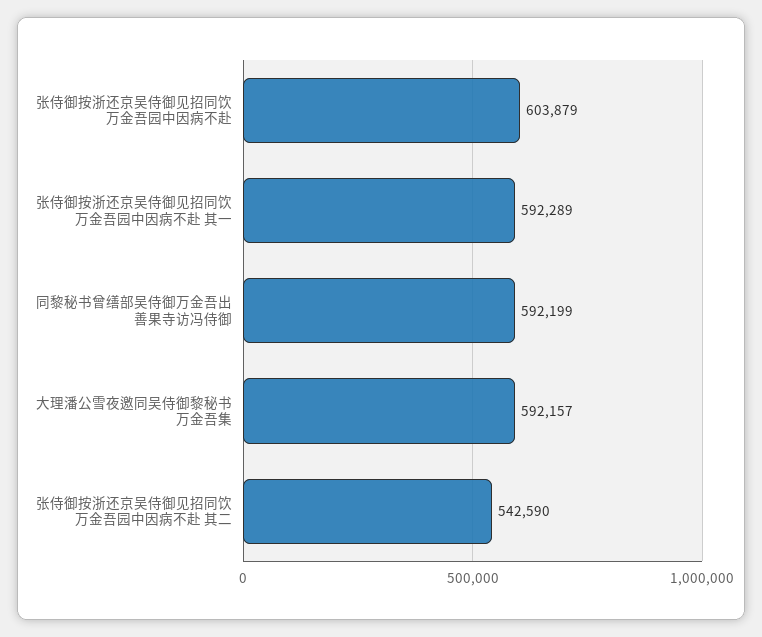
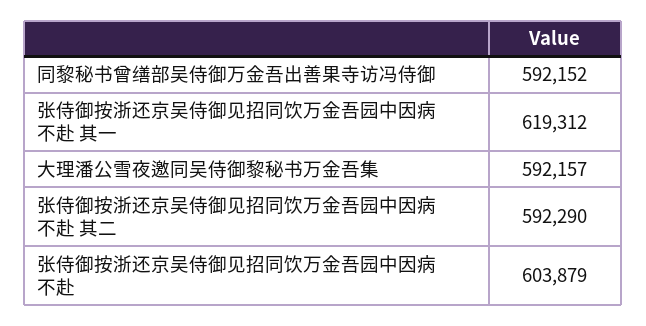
  {
    "张侍御按浙还京吴侍御见招同饮万金吾园中因病不赴": 603879,
-   "张侍御按浙还京吴侍御见招同饮万金吾园中因病不赴 其一": 592289,
+   "张侍御按浙还京吴侍御见招同饮万金吾园中因病不赴 其一": 619312,
-   "同黎秘书曾缮部吴侍御万金吾出善果寺访冯侍御": 592199,
+   "同黎秘书曾缮部吴侍御万金吾出善果寺访冯侍御": 592152,
    "大理潘公雪夜邀同吴侍御黎秘书万金吾集": 592157,
-   "张侍御按浙还京吴侍御见招同饮万金吾园中因病不赴 其二": 542590
+   "张侍御按浙还京吴侍御见招同饮万金吾园中因病不赴 其二": 592290
  }

